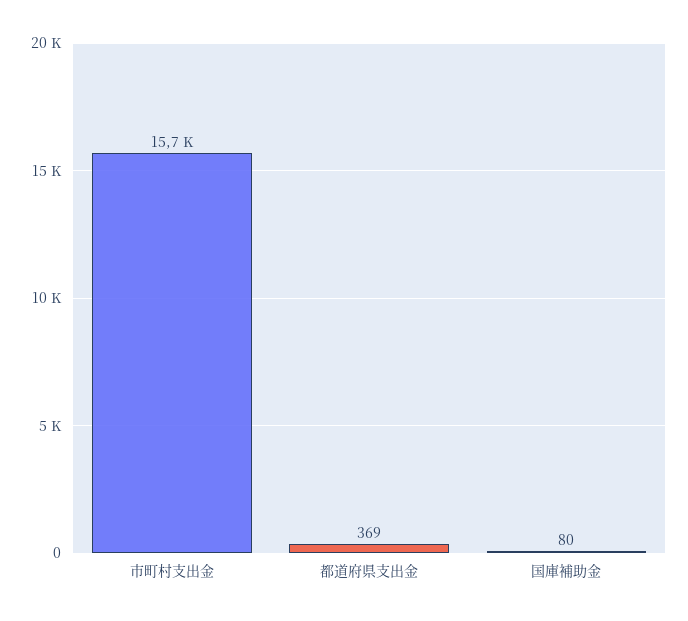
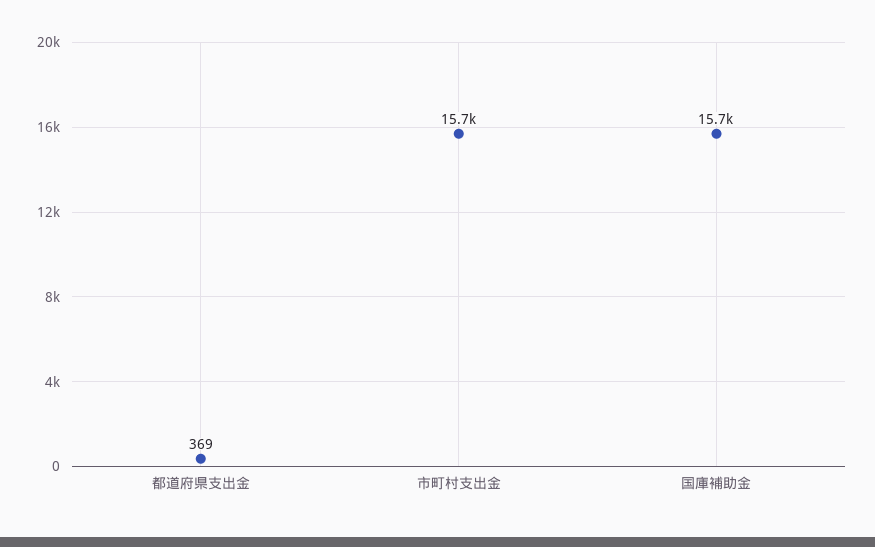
  {
    "市町村支出金": 15700,
    "都道府県支出金": 369,
-   "国庫補助金": 80
+   "国庫補助金": 15700
  }

